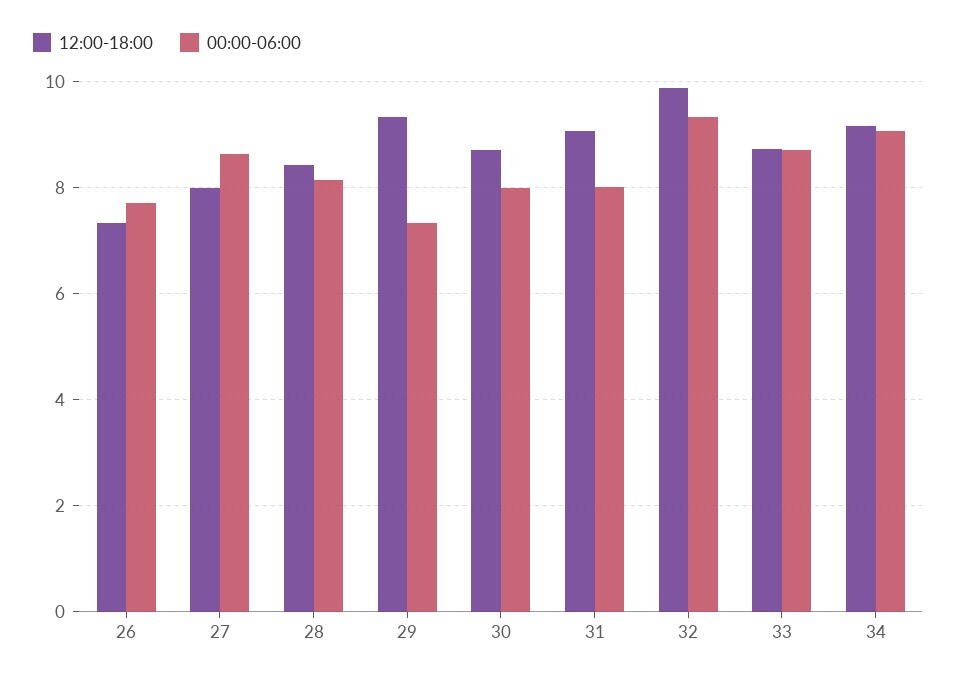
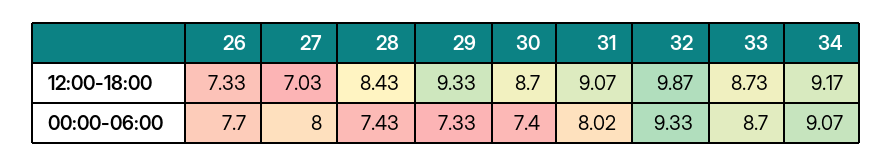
  {
    "12:00-18:00": {
      "26": 7.33,
-     "27": 8,
+     "27": 7.03,
      "28": 8.43,
      "29": 9.33,
      "30": 8.7,
      "31": 9.07,
      "32": 9.87,
      "33": 8.73,
      "34": 9.17
    },
    "00:00-06:00": {
      "26": 7.7,
-     "27": 8.6,
+     "27": 8,
-     "28": 8.2,
+     "28": 7.43,
      "29": 7.33,
-     "30": 8,
+     "30": 7.4,
      "31": 8.02,
      "32": 9.33,
      "33": 8.7,
      "34": 9.07
    }
  }

